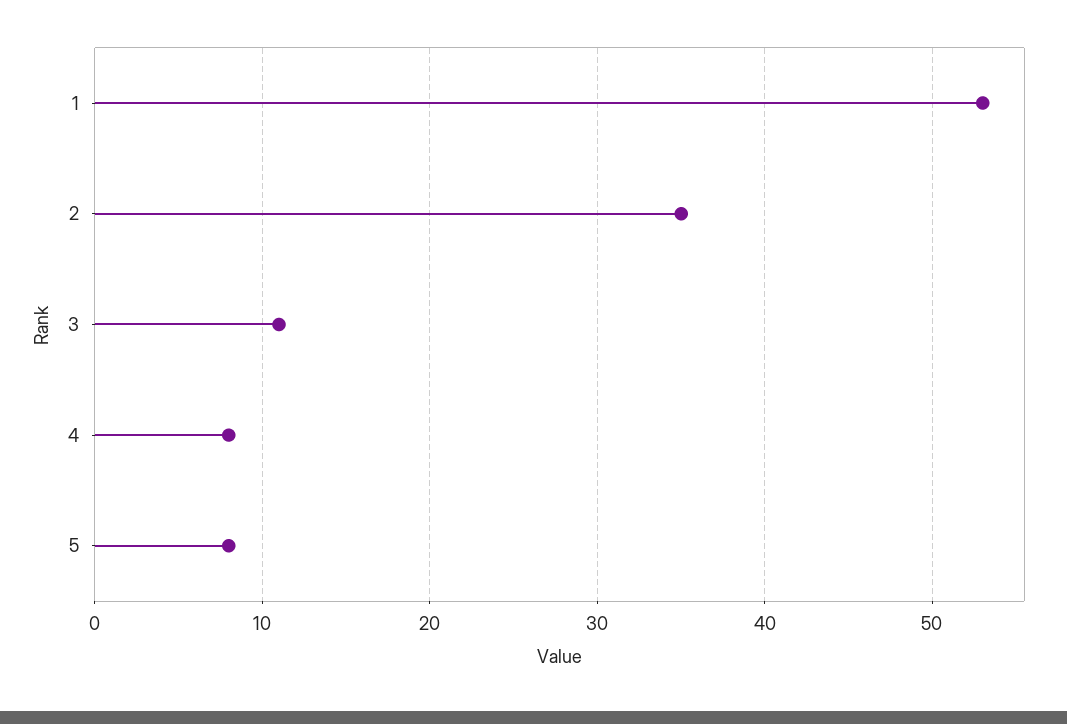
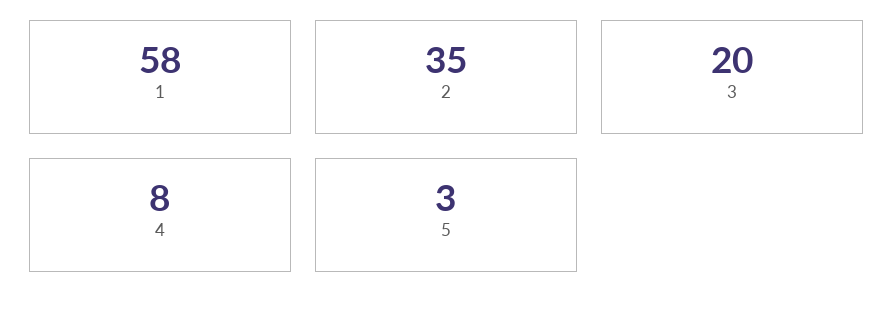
  {
-   "1": 53,
+   "1": 58,
    "2": 35,
-   "3": 11,
+   "3": 20,
    "4": 8,
-   "5": 8
+   "5": 3
  }

